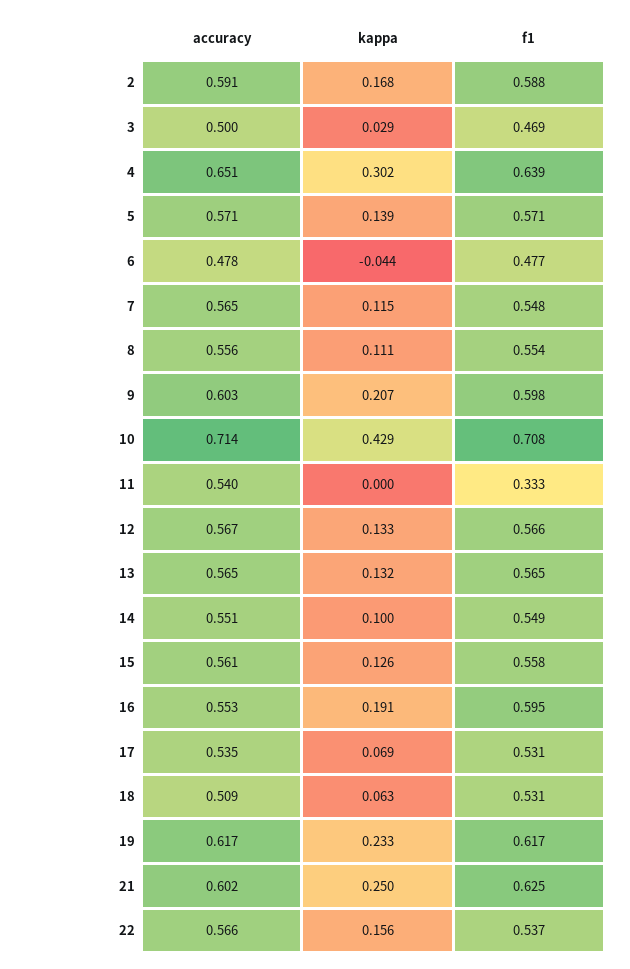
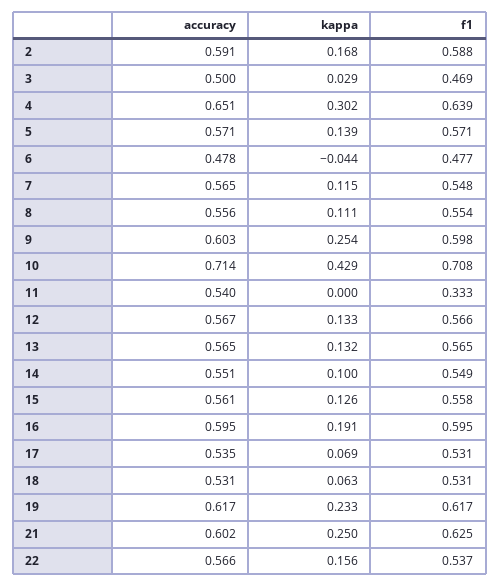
  {
    "accuracy": {
      "2": 0.591,
      "3": 0.5,
      "4": 0.651,
      "5": 0.571,
      "6": 0.478,
      "7": 0.565,
      "8": 0.556,
      "9": 0.603,
      "10": 0.714,
      "11": 0.54,
      "12": 0.567,
      "13": 0.565,
      "14": 0.551,
      "15": 0.561,
-     "16": 0.553,
+     "16": 0.595,
      "17": 0.535,
-     "18": 0.509,
+     "18": 0.531,
      "19": 0.617,
      "21": 0.602,
      "22": 0.566
    },
    "kappa": {
      "2": 0.168,
      "3": 0.029,
      "4": 0.302,
      "5": 0.139,
      "6": -0.044,
      "7": 0.115,
      "8": 0.111,
-     "9": 0.207,
+     "9": 0.254,
      "10": 0.429,
      "11": 0,
      "12": 0.133,
      "13": 0.132,
      "14": 0.1,
      "15": 0.126,
      "16": 0.191,
      "17": 0.069,
      "18": 0.063,
      "19": 0.233,
      "21": 0.25,
      "22": 0.156
    },
    "f1": {
      "2": 0.588,
      "3": 0.469,
      "4": 0.639,
      "5": 0.571,
      "6": 0.477,
      "7": 0.548,
      "8": 0.554,
      "9": 0.598,
      "10": 0.708,
      "11": 0.333,
      "12": 0.566,
      "13": 0.565,
      "14": 0.549,
      "15": 0.558,
      "16": 0.595,
      "17": 0.531,
      "18": 0.531,
      "19": 0.617,
      "21": 0.625,
      "22": 0.537
    }
  }

